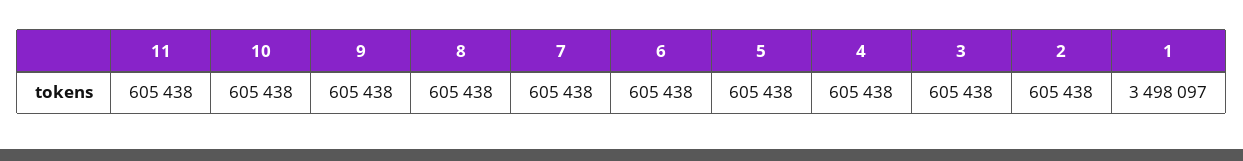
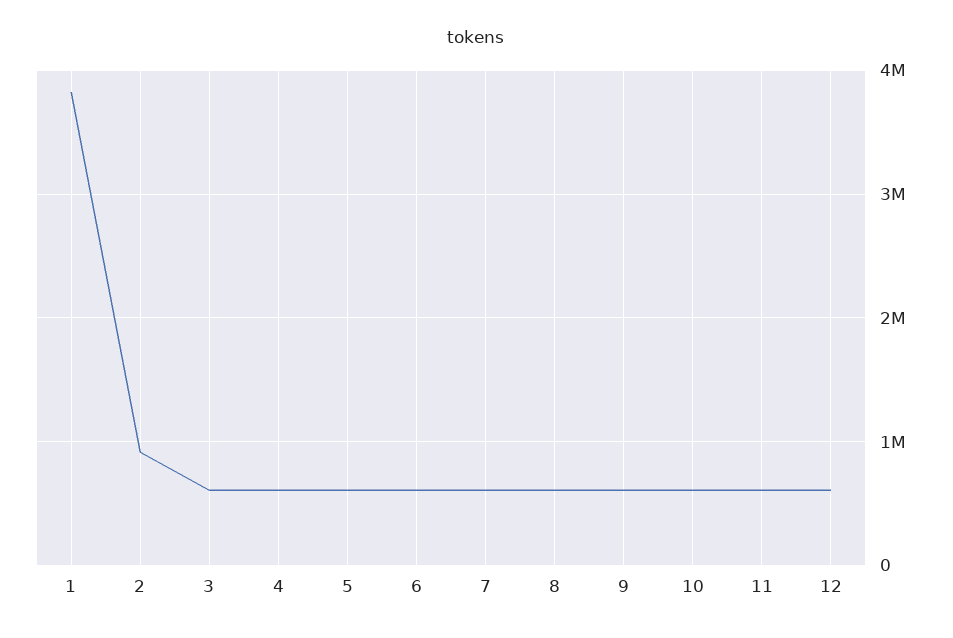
  {
    "11": 605438,
    "10": 605438,
    "9": 605438,
    "8": 605438,
    "7": 605438,
    "6": 605438,
    "5": 605438,
    "4": 605438,
    "3": 605438,
-   "2": 605438,
+   "2": 900000,
-   "1": 3498097
+   "1": 3800000,
+   "12": 600000
  }

